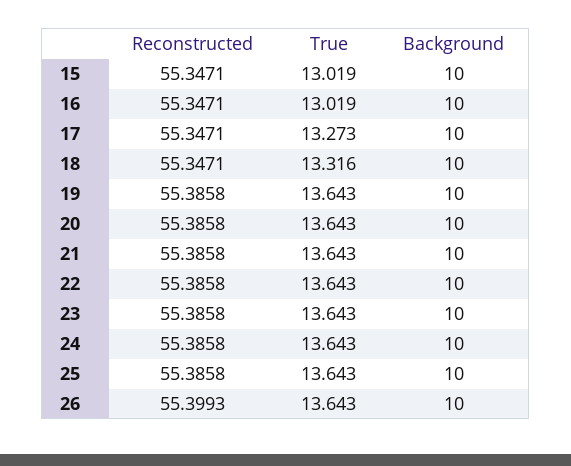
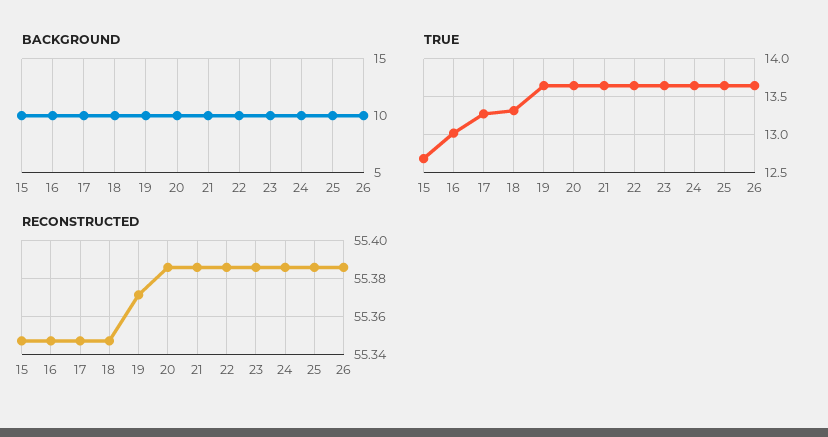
  {
    "Reconstructed": {
      "15": 55.3471,
      "16": 55.3471,
      "17": 55.3471,
      "18": 55.3471,
-     "19": 55.3858,
+     "19": 55.37,
      "20": 55.3858,
      "21": 55.3858,
      "22": 55.3858,
      "23": 55.3858,
      "24": 55.3858,
      "25": 55.3858,
-     "26": 55.3993
+     "26": 55.385
    },
    "True": {
-     "15": 13.019,
+     "15": 12.7,
      "16": 13.019,
      "17": 13.273,
      "18": 13.316,
      "19": 13.643,
      "20": 13.643,
      "21": 13.643,
      "22": 13.643,
      "23": 13.643,
      "24": 13.643,
      "25": 13.643,
      "26": 13.643
    },
    "Background": {
      "15": 10,
      "16": 10,
      "17": 10,
      "18": 10,
      "19": 10,
      "20": 10,
      "21": 10,
      "22": 10,
      "23": 10,
      "24": 10,
      "25": 10,
      "26": 10
    }
  }

